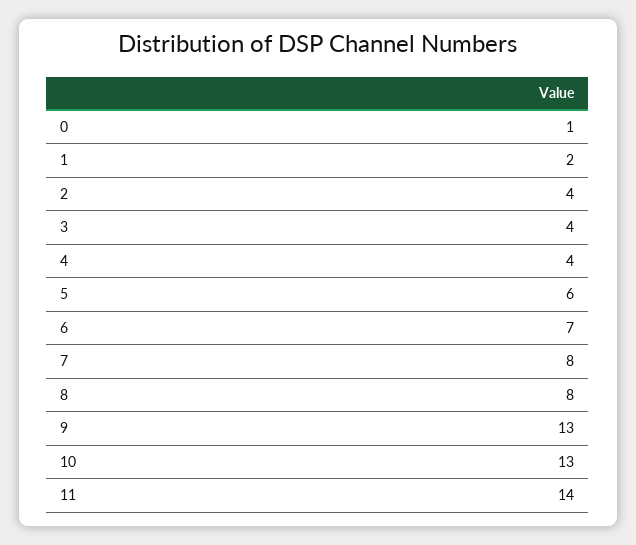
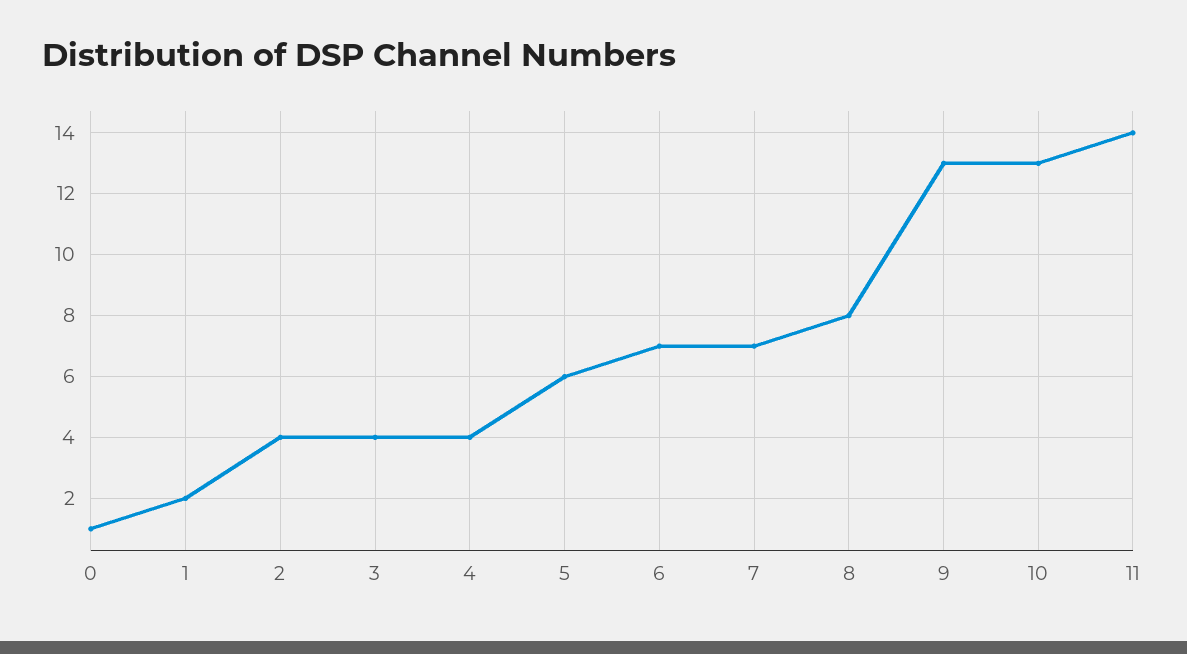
  {
    "0": 1,
    "1": 2,
    "2": 4,
    "3": 4,
    "4": 4,
    "5": 6,
    "6": 7,
-   "7": 8,
+   "7": 7,
    "8": 8,
    "9": 13,
    "10": 13,
    "11": 14
  }

